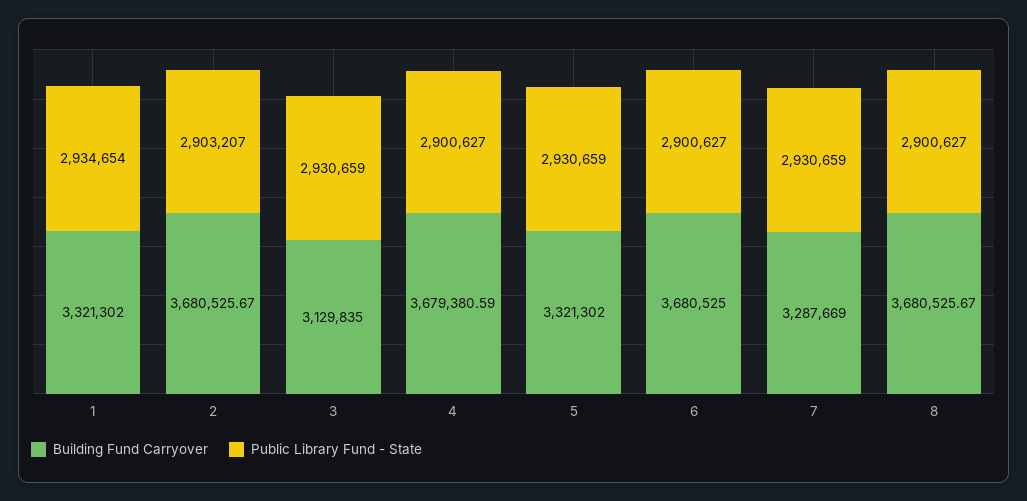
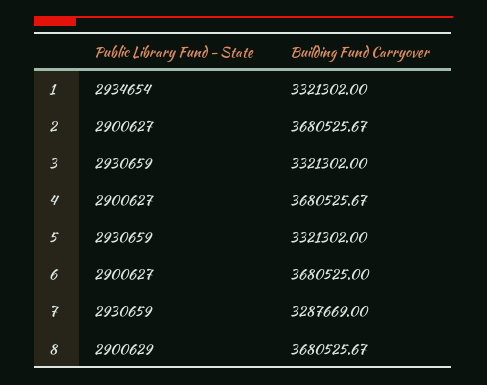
  {
    "Building Fund Carryover": {
      "1": 3321302,
      "2": 3680525.67,
-     "3": 3129835,
+     "3": 3321302,
-     "4": 3679380.59,
+     "4": 3680525.67,
      "5": 3321302,
      "6": 3680525,
      "7": 3287669,
      "8": 3680525.67
    },
    "Public Library Fund - State": {
      "1": 2934654,
-     "2": 2903207,
+     "2": 2900627,
      "3": 2930659,
      "4": 2900627,
      "5": 2930659,
      "6": 2900627,
      "7": 2930659,
-     "8": 2900627
+     "8": 2900629
    }
  }

